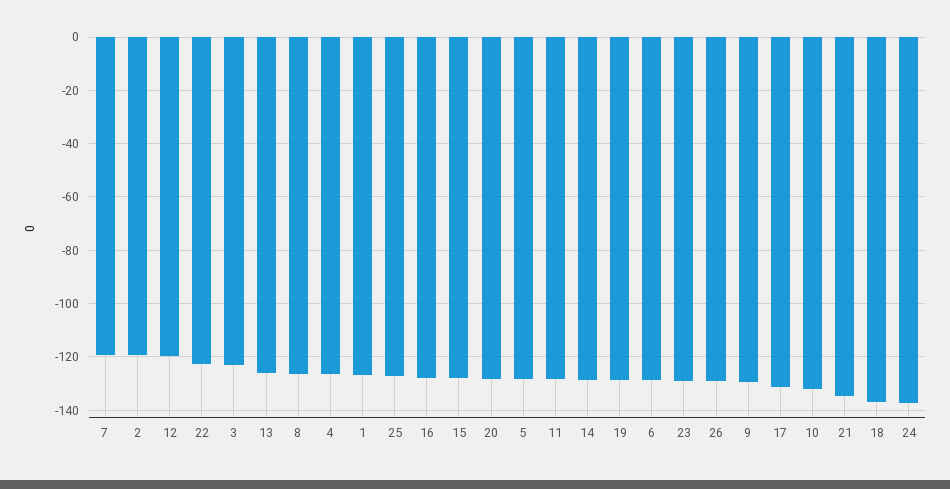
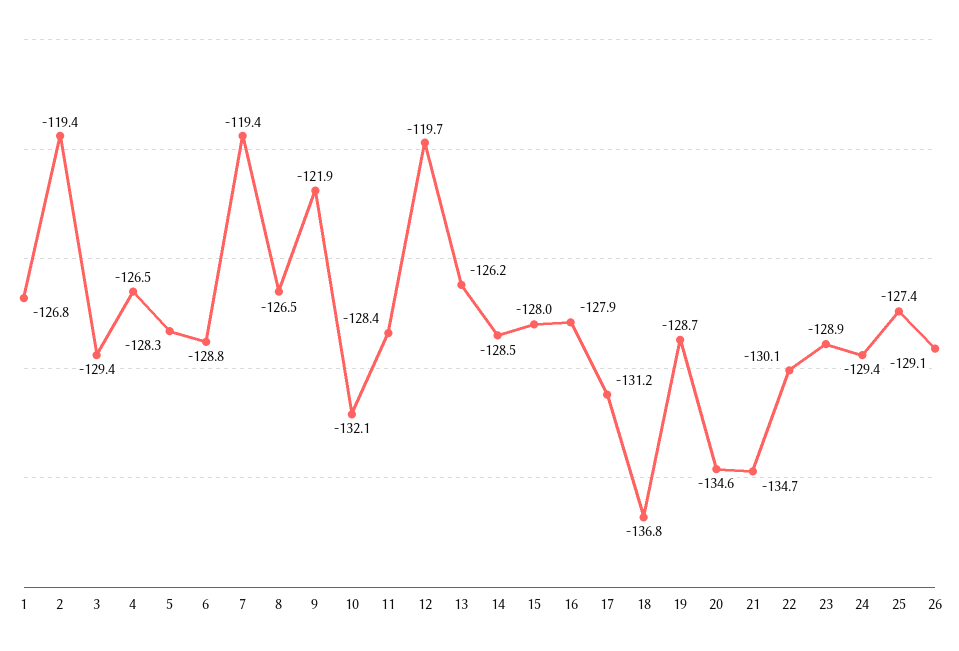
  {
    "7": -119.4,
    "2": -119.4,
    "12": -119.7,
-   "22": -122.5,
+   "22": -130.1,
-   "3": -122.5,
+   "3": -129.4,
    "13": -126.2,
    "8": -126.5,
    "4": -126.5,
    "1": -126.8,
    "25": -127.4,
    "16": -127.9,
    "15": -128,
-   "20": -127.5,
+   "20": -134.6,
    "5": -128.3,
    "11": -128.4,
    "14": -128.5,
    "19": -128.7,
    "6": -128.8,
    "23": -128.9,
    "26": -129.1,
-   "9": -130,
+   "9": -121.9,
    "17": -131.2,
    "10": -132.1,
    "21": -134.7,
    "18": -136.8,
-   "24": -137.5
+   "24": -129.4
  }

